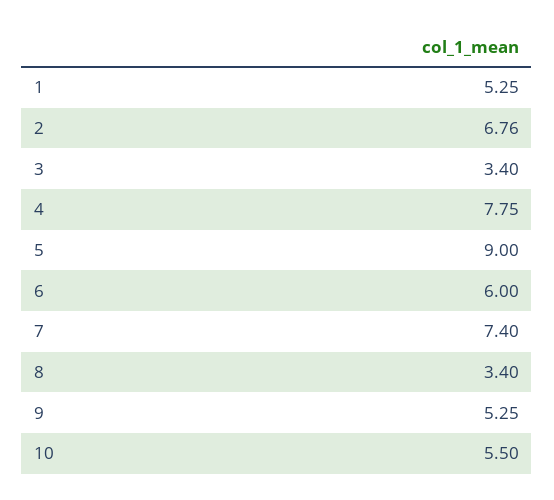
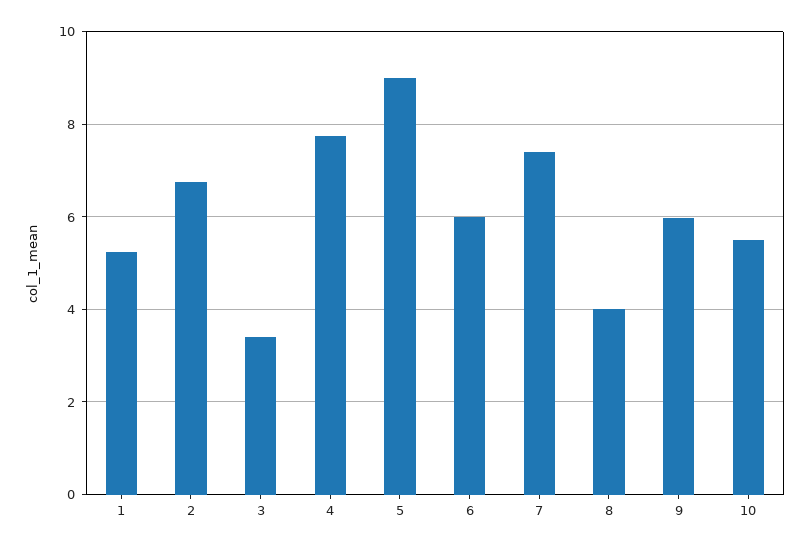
  {
    "1": 5.25,
    "2": 6.76,
    "3": 3.4,
    "4": 7.75,
    "5": 9,
    "6": 6,
    "7": 7.4,
-   "8": 3.4,
+   "8": 4,
-   "9": 5.25,
+   "9": 6,
    "10": 5.5
  }

